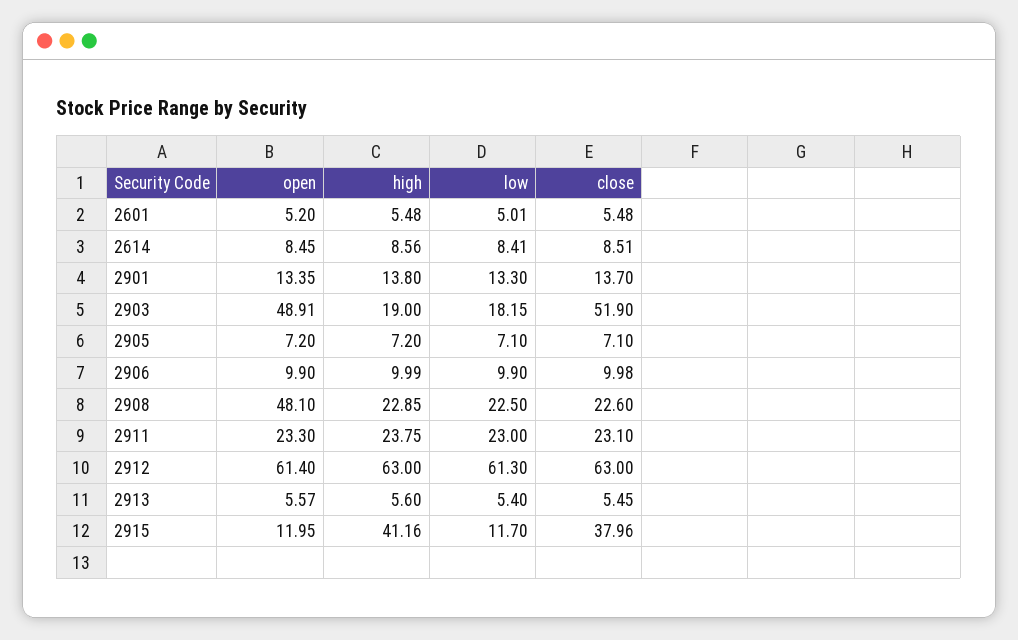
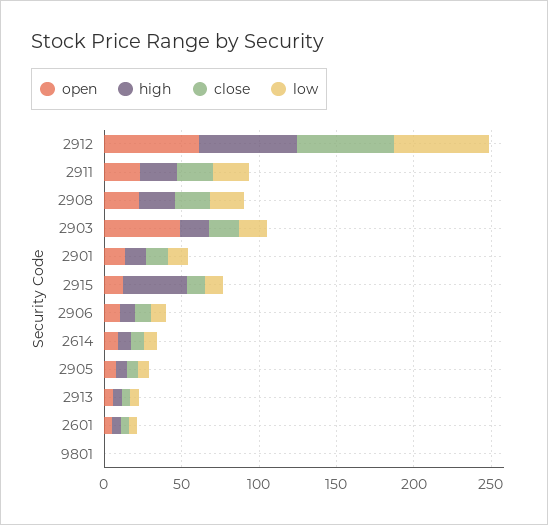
  {
    "open": {
      "2601": 5.2,
      "2614": 8.45,
      "2901": 13.35,
      "2903": 48.91,
      "2905": 7.2,
      "2906": 9.9,
-     "2908": 48.1,
+     "2908": 20,
      "2911": 23.3,
      "2912": 61.4,
      "2913": 5.57,
-     "2915": 11.95
+     "2915": 11.95,
+     "9801": 0
    },
    "high": {
      "2601": 5.48,
      "2614": 8.56,
      "2901": 13.8,
      "2903": 19,
      "2905": 7.2,
      "2906": 9.99,
      "2908": 22.85,
      "2911": 23.75,
      "2912": 63,
      "2913": 5.6,
-     "2915": 41.16
+     "2915": 41.16,
+     "9801": 0
    },
    "low": {
      "2601": 5.01,
      "2614": 8.41,
      "2901": 13.3,
      "2903": 18.15,
      "2905": 7.1,
      "2906": 9.9,
      "2908": 22.5,
      "2911": 23,
      "2912": 61.3,
      "2913": 5.4,
-     "2915": 11.7
+     "2915": 11.7,
+     "9801": 0
    },
    "close": {
      "2601": 5.48,
      "2614": 8.51,
      "2901": 13.7,
-     "2903": 51.9,
+     "2903": 20,
      "2905": 7.1,
      "2906": 9.98,
      "2908": 22.6,
      "2911": 23.1,
      "2912": 63,
      "2913": 5.45,
-     "2915": 37.96
+     "2915": 10,
+     "9801": 0
    }
  }

